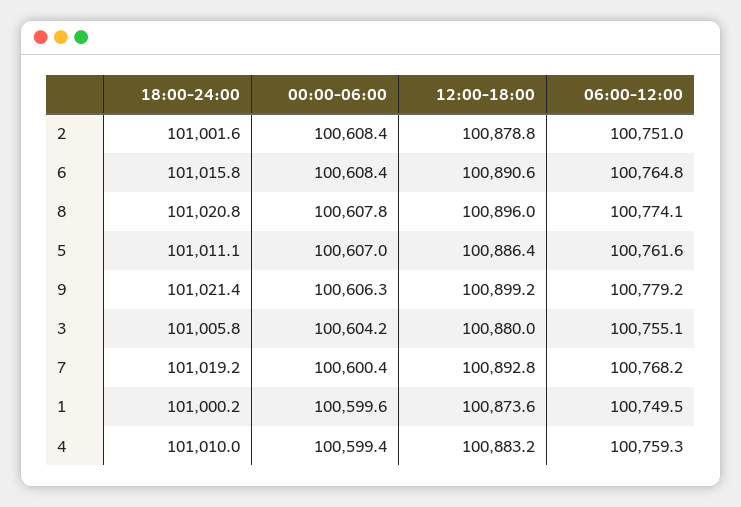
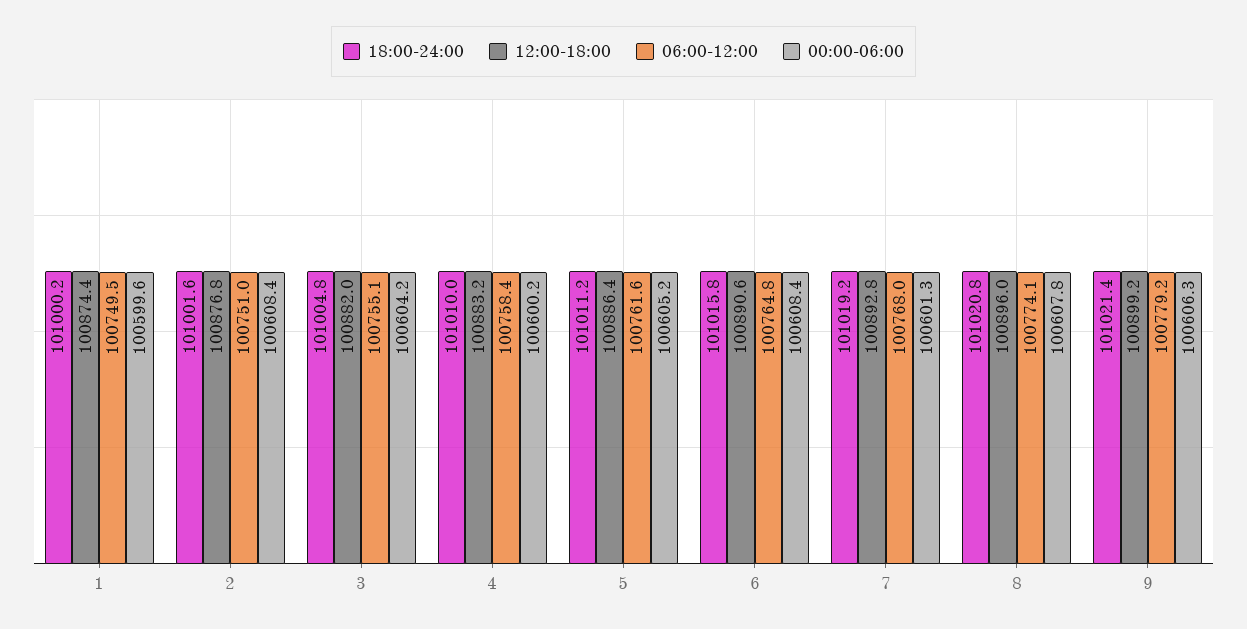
  {
    "18:00-24:00": {
      "2": 101001.6,
      "6": 101015.8,
      "8": 101020.8,
-     "5": 101011.1,
+     "5": 101011.2,
      "9": 101021.4,
-     "3": 101005.8,
+     "3": 101004.8,
      "7": 101019.2,
      "1": 101000.2,
      "4": 101010
    },
    "00:00-06:00": {
      "2": 100608.4,
      "6": 100608.4,
      "8": 100607.8,
-     "5": 100607,
+     "5": 100605.2,
      "9": 100606.3,
      "3": 100604.2,
-     "7": 100600.4,
+     "7": 100601.3,
      "1": 100599.6,
-     "4": 100599.4
+     "4": 100600.2
    },
    "12:00-18:00": {
-     "2": 100878.8,
+     "2": 100876.8,
      "6": 100890.6,
      "8": 100896,
      "5": 100886.4,
      "9": 100899.2,
-     "3": 100880,
+     "3": 100882,
      "7": 100892.8,
-     "1": 100873.6,
+     "1": 100874.4,
      "4": 100883.2
    },
    "06:00-12:00": {
      "2": 100751,
      "6": 100764.8,
      "8": 100774.1,
      "5": 100761.6,
      "9": 100779.2,
      "3": 100755.1,
-     "7": 100768.2,
+     "7": 100768,
      "1": 100749.5,
-     "4": 100759.3
+     "4": 100758.4
    }
  }

